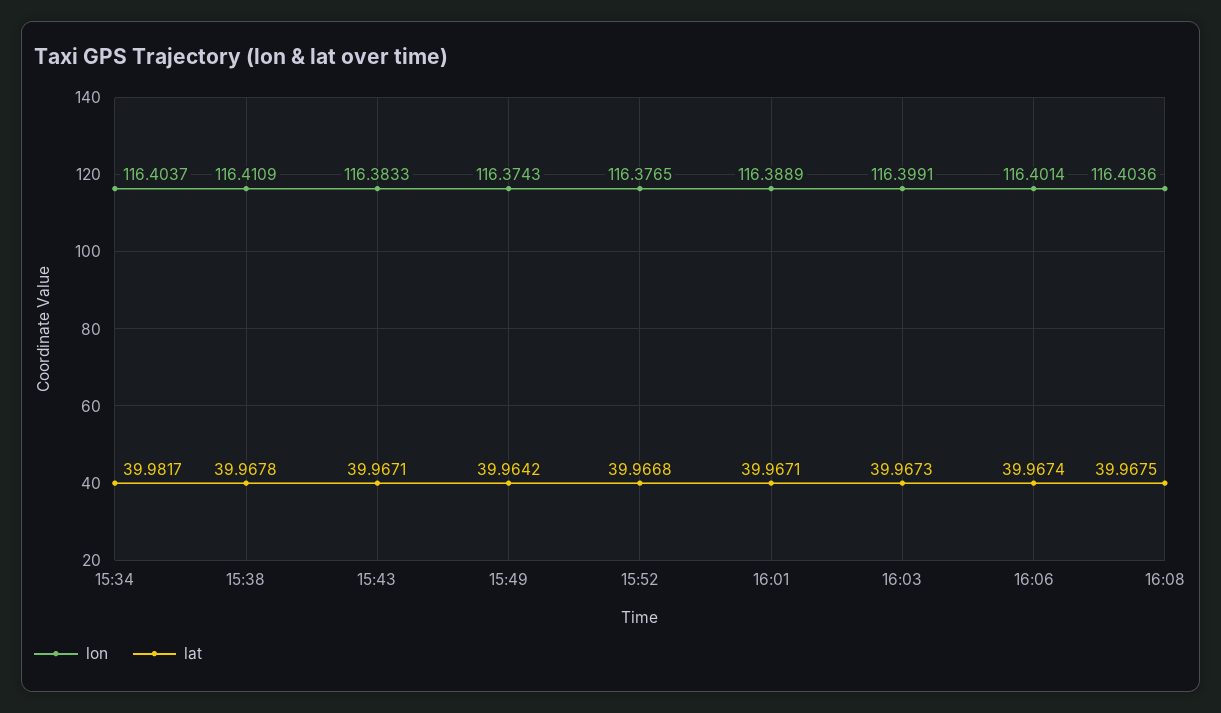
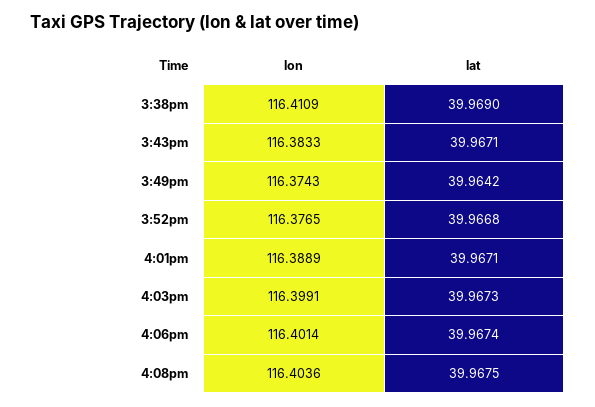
  {
    "lon": {
-     "15:34": 116.4037,
      "15:38": 116.4109,
      "15:43": 116.3833,
      "15:49": 116.3743,
      "15:52": 116.3765,
      "16:01": 116.3889,
      "16:03": 116.3991,
      "16:06": 116.4014,
      "16:08": 116.4036
    },
    "lat": {
-     "15:34": 39.9817,
-     "15:38": 39.9678,
+     "15:38": 39.969,
      "15:43": 39.9671,
      "15:49": 39.9642,
      "15:52": 39.9668,
      "16:01": 39.9671,
      "16:03": 39.9673,
      "16:06": 39.9674,
      "16:08": 39.9675
    }
  }

